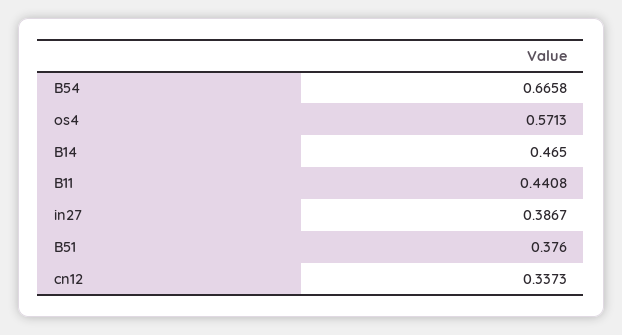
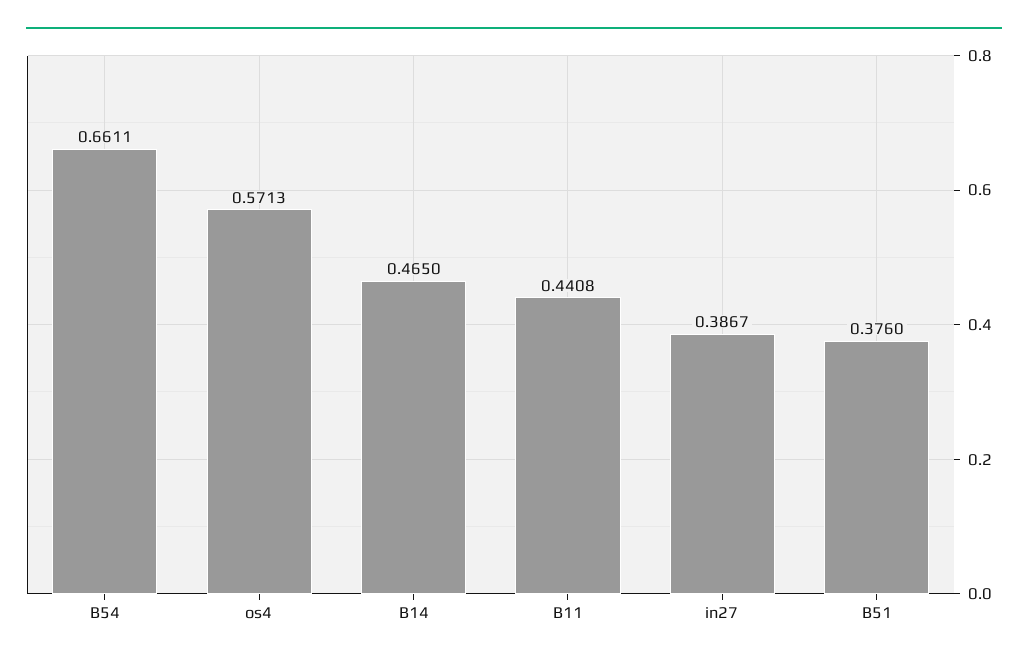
  {
-   "B54": 0.6658,
+   "B54": 0.6611,
    "os4": 0.5713,
    "B14": 0.465,
    "B11": 0.4408,
    "in27": 0.3867,
-   "B51": 0.376,
+   "B51": 0.376
-   "cn12": 0.3373
  }

